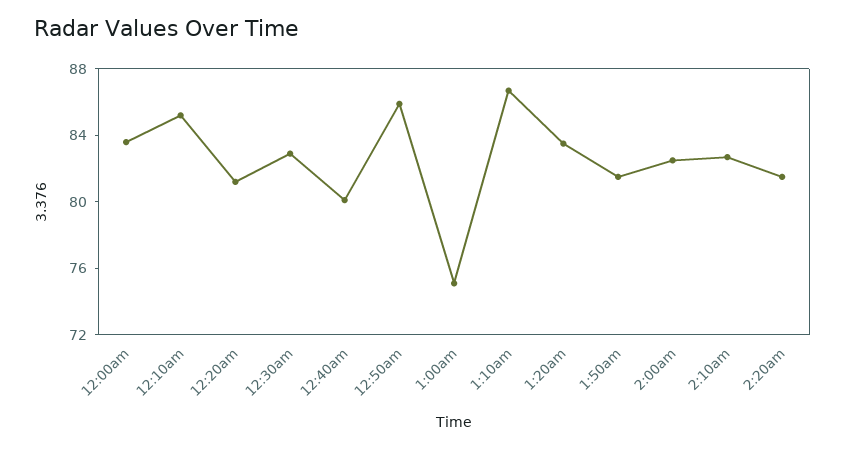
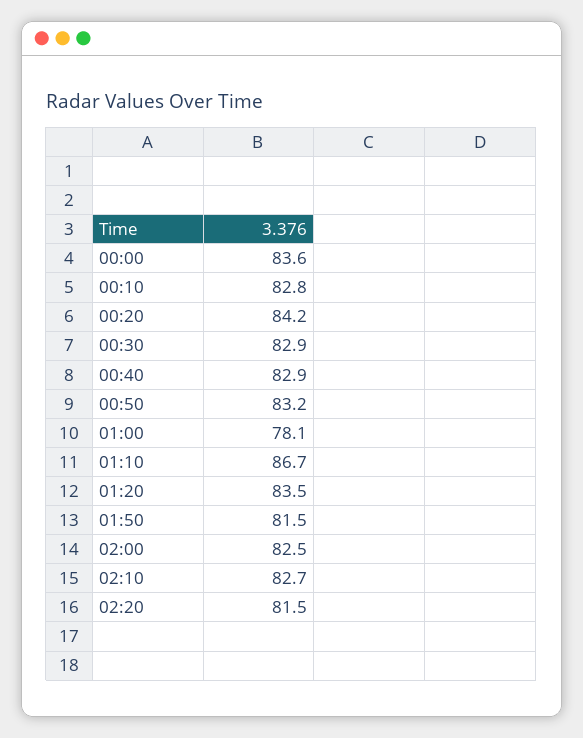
  {
    "12:00am": 83.6,
-   "12:10am": 85,
+   "12:10am": 82.8,
-   "12:20am": 81,
+   "12:20am": 84.2,
    "12:30am": 82.9,
-   "12:40am": 80,
+   "12:40am": 82.9,
-   "12:50am": 86,
+   "12:50am": 83.2,
-   "1:00am": 75,
+   "1:00am": 78.1,
    "1:10am": 86.7,
    "1:20am": 83.5,
    "1:50am": 81.5,
    "2:00am": 82.5,
    "2:10am": 82.7,
    "2:20am": 81.5
  }

